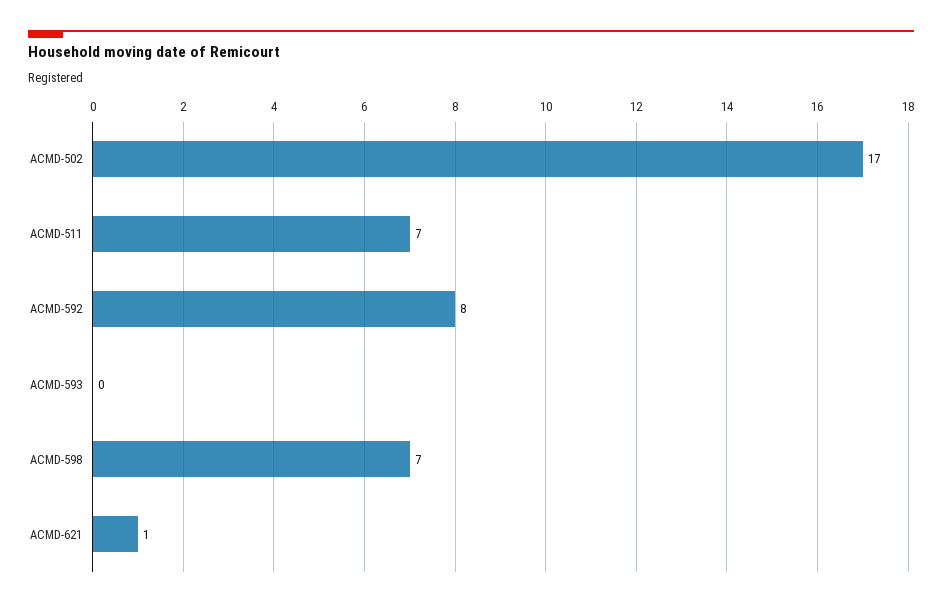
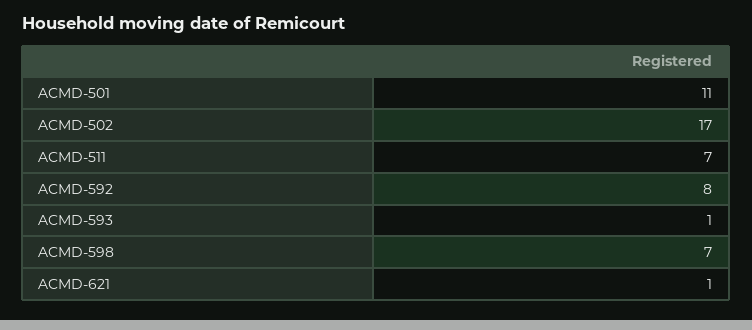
  {
    "ACMD-502": 17,
    "ACMD-511": 7,
    "ACMD-592": 8,
-   "ACMD-593": 0,
+   "ACMD-593": 1,
    "ACMD-598": 7,
-   "ACMD-621": 1
+   "ACMD-621": 1,
+   "ACMD-501": 11
  }

